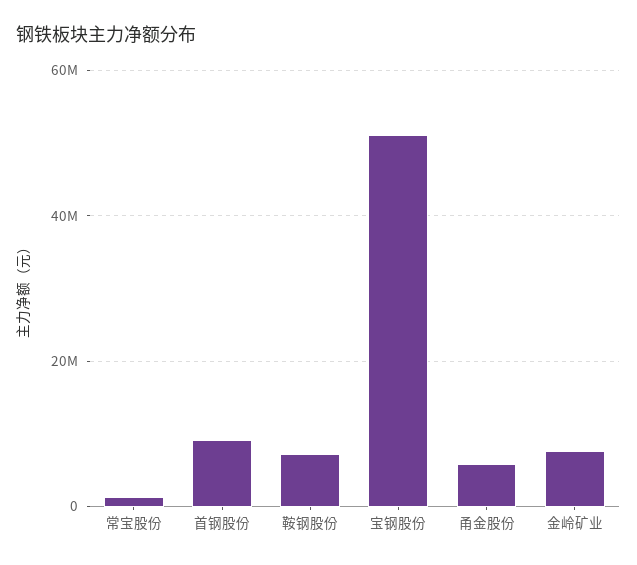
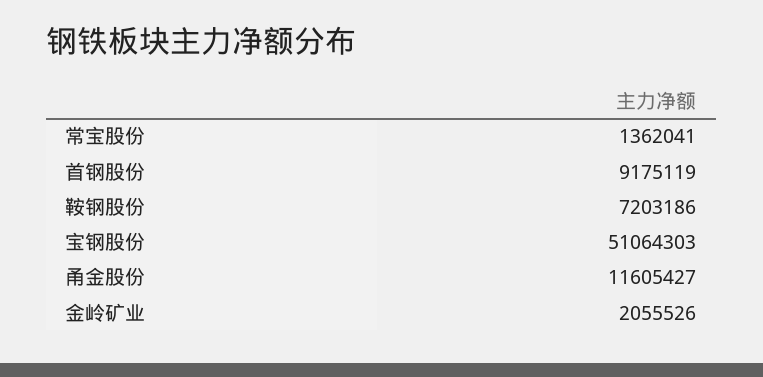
  {
    "常宝股份": 1362041,
    "首钢股份": 9175119,
    "鞍钢股份": 7203186,
    "宝钢股份": 51064303,
-   "甬金股份": 6000000,
+   "甬金股份": 11605427,
-   "金岭矿业": 8000000
+   "金岭矿业": 2055526
  }

